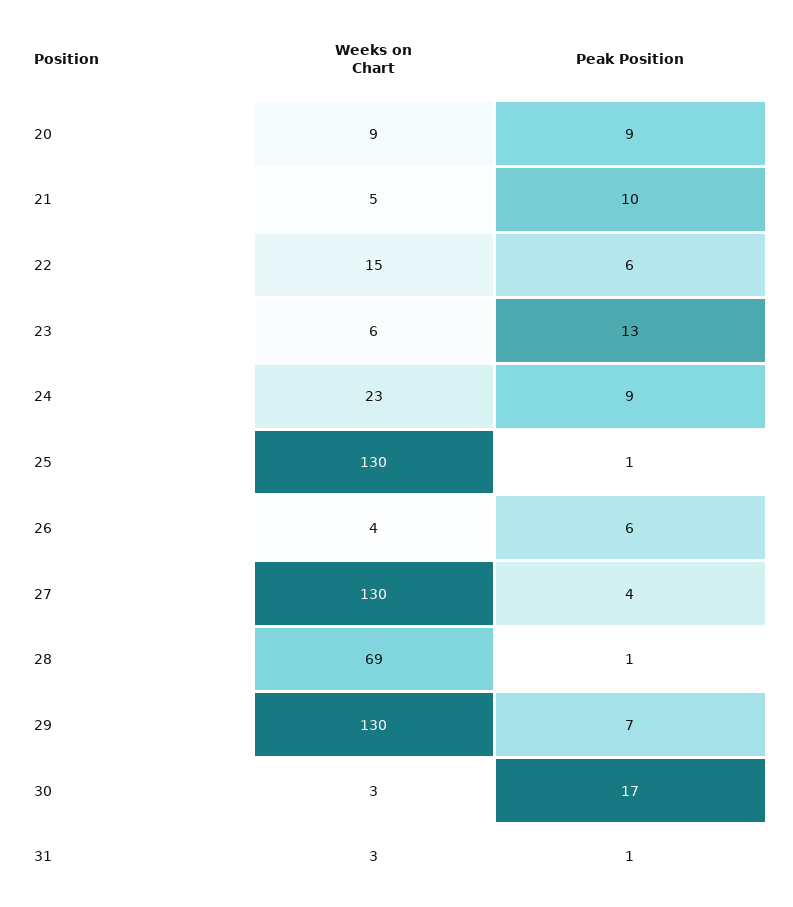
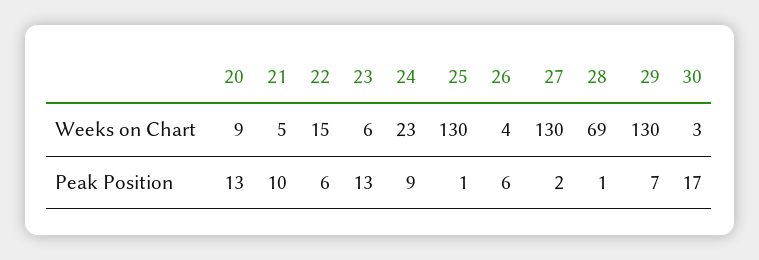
  {
    "Weeks on Chart": {
      "20": 9,
      "21": 5,
      "22": 15,
      "23": 6,
      "24": 23,
      "25": 130,
      "26": 4,
      "27": 130,
      "28": 69,
      "29": 130,
-     "30": 3,
+     "30": 3
-     "31": 3
    },
    "Peak Position": {
-     "20": 9,
+     "20": 13,
      "21": 10,
      "22": 6,
      "23": 13,
      "24": 9,
      "25": 1,
      "26": 6,
-     "27": 4,
+     "27": 2,
      "28": 1,
      "29": 7,
-     "30": 17,
+     "30": 17
-     "31": 1
    }
  }

